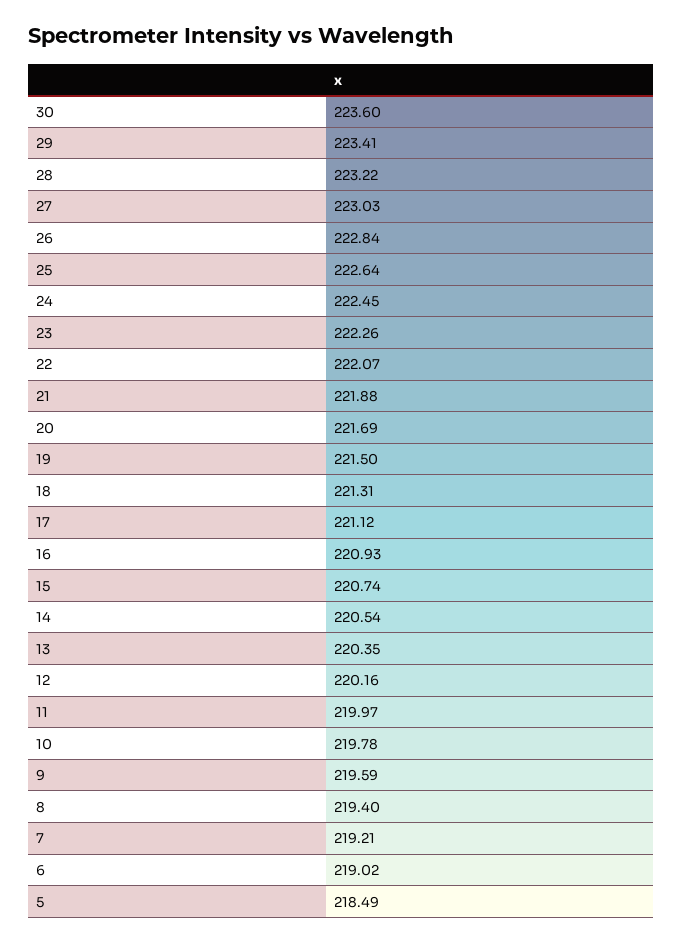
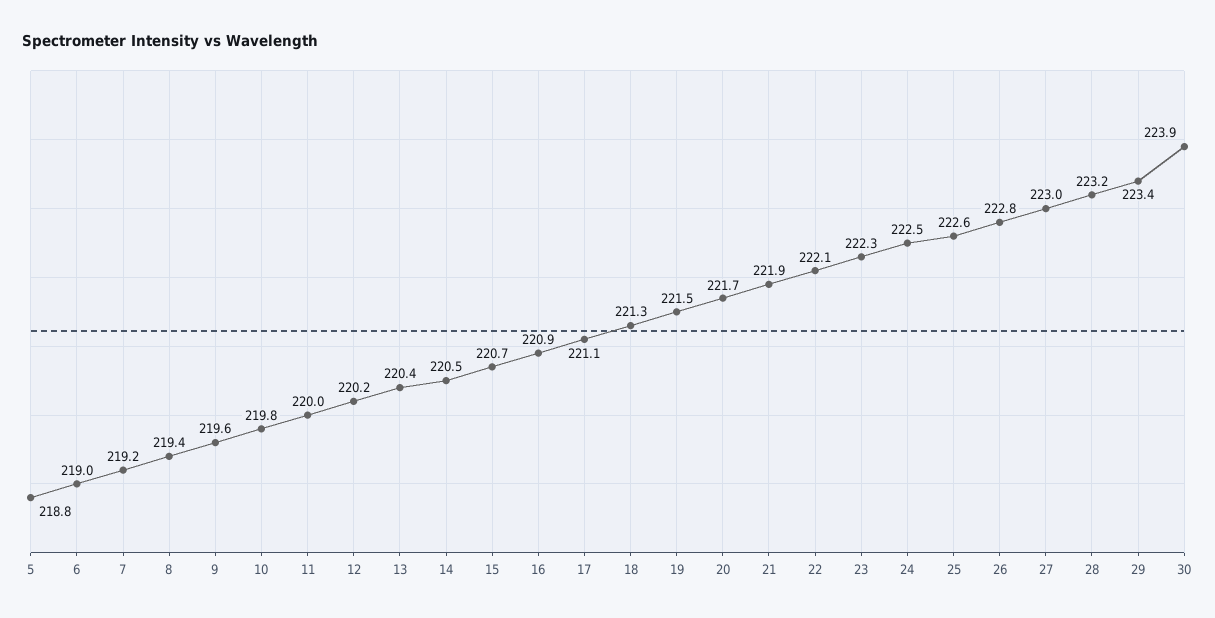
  {
-   "30": 223.6,
+   "30": 223.9,
    "29": 223.41,
    "28": 223.22,
    "27": 223.03,
    "26": 222.84,
    "25": 222.64,
    "24": 222.45,
    "23": 222.26,
    "22": 222.07,
    "21": 221.88,
    "20": 221.69,
    "19": 221.5,
    "18": 221.31,
    "17": 221.12,
    "16": 220.93,
    "15": 220.74,
    "14": 220.54,
    "13": 220.35,
    "12": 220.16,
    "11": 219.97,
    "10": 219.78,
    "9": 219.59,
    "8": 219.4,
    "7": 219.21,
    "6": 219.02,
-   "5": 218.49
+   "5": 218.8
  }

